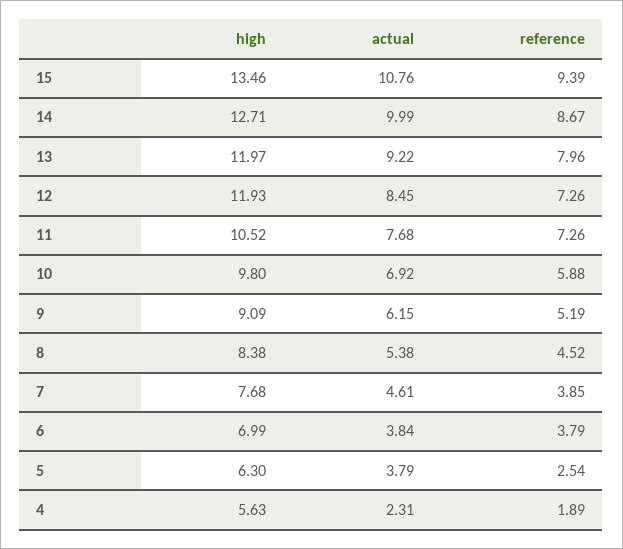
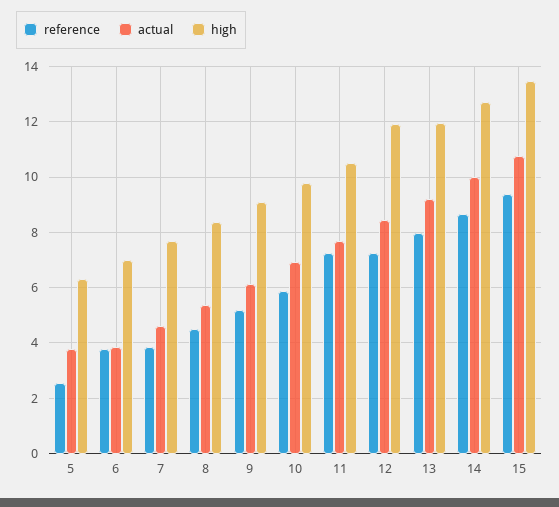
  {
    "high": {
      "15": 13.46,
      "14": 12.71,
      "13": 11.97,
      "12": 11.93,
      "11": 10.52,
      "10": 9.8,
      "9": 9.09,
      "8": 8.38,
      "7": 7.68,
      "6": 6.99,
-     "5": 6.3,
+     "5": 6.3
-     "4": 5.63
    },
    "actual": {
      "15": 10.76,
      "14": 9.99,
      "13": 9.22,
      "12": 8.45,
      "11": 7.68,
      "10": 6.92,
      "9": 6.15,
      "8": 5.38,
      "7": 4.61,
      "6": 3.84,
-     "5": 3.79,
+     "5": 3.79
-     "4": 2.31
    },
    "reference": {
      "15": 9.39,
      "14": 8.67,
      "13": 7.96,
      "12": 7.26,
      "11": 7.26,
      "10": 5.88,
      "9": 5.19,
      "8": 4.52,
      "7": 3.85,
      "6": 3.79,
-     "5": 2.54,
+     "5": 2.54
-     "4": 1.89
    }
  }

